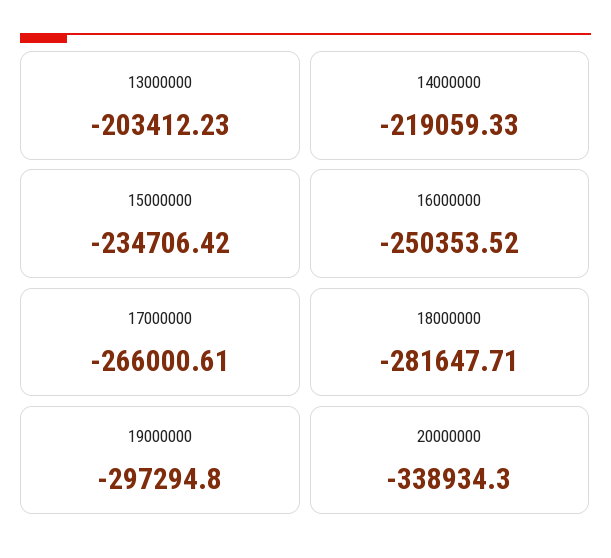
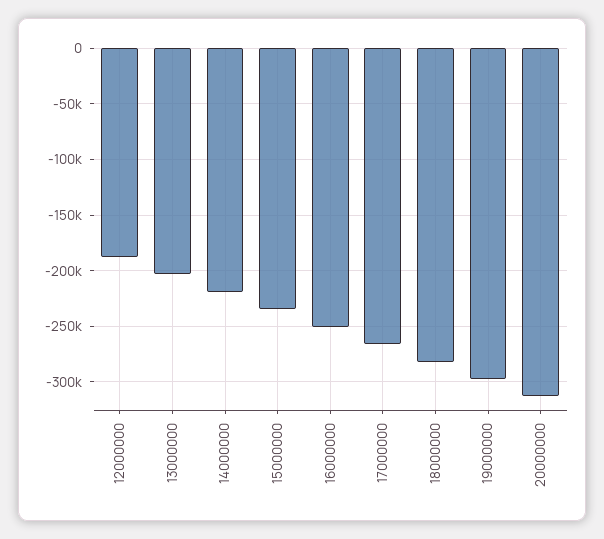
  {
    "13000000": -203412.23,
    "14000000": -219059.33,
    "15000000": -234706.42,
    "16000000": -250353.52,
    "17000000": -266000.61,
    "18000000": -281647.71,
    "19000000": -297294.8,
-   "20000000": -338934.3
+   "20000000": -310000,
+   "12000000": -190000
  }

